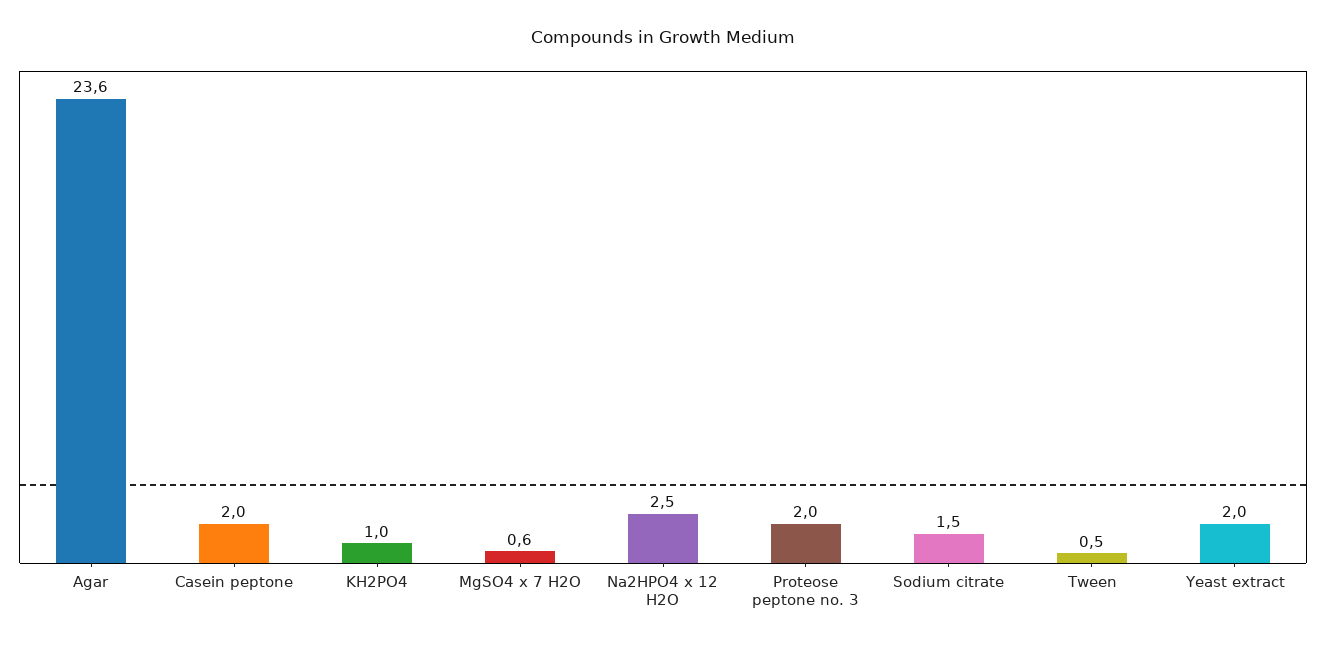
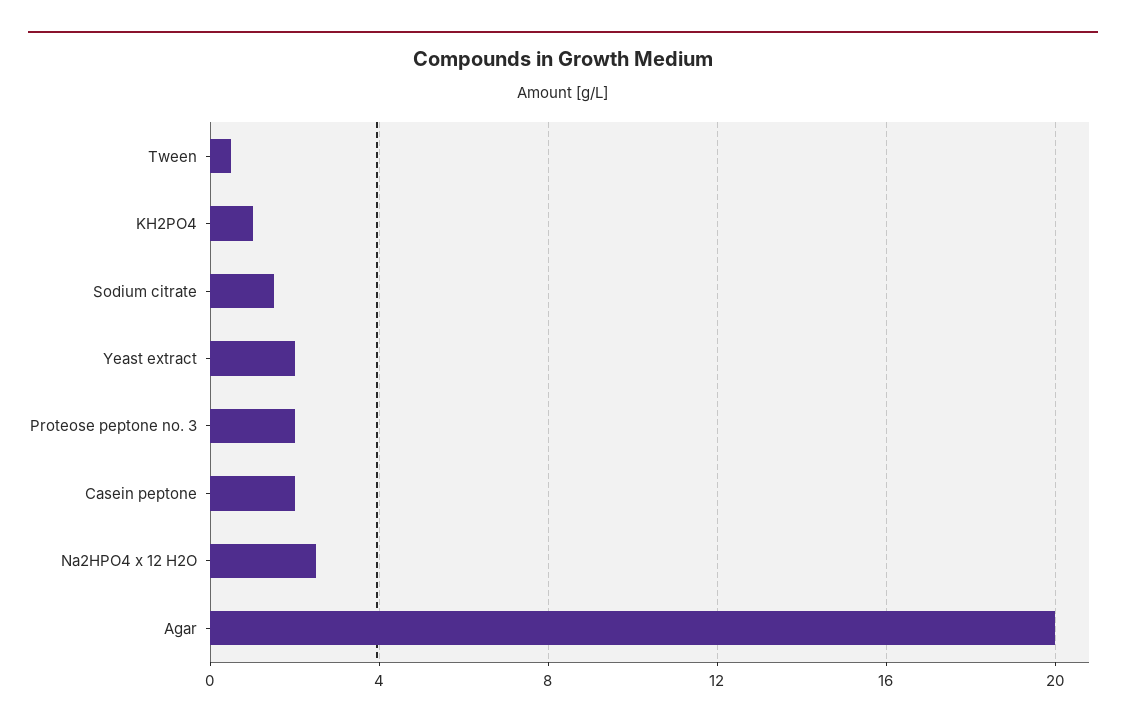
  {
-   "Agar": 23.6,
+   "Agar": 20,
    "Casein peptone": 2,
    "KH2PO4": 1,
-   "MgSO4 x 7 H2O": 0.6,
    "Na2HPO4 x 12 H2O": 2.5,
    "Proteose peptone no. 3": 2,
    "Sodium citrate": 1.5,
    "Tween": 0.5,
    "Yeast extract": 2
  }

